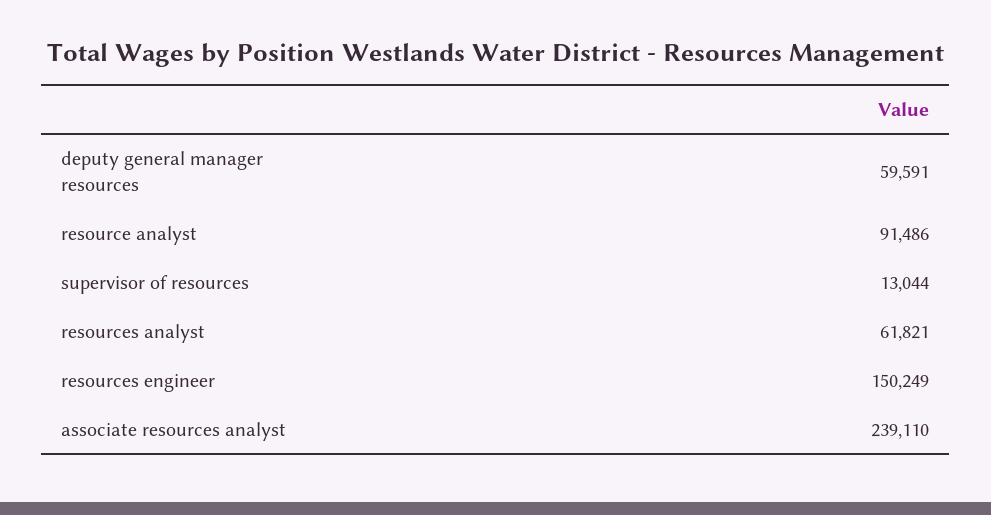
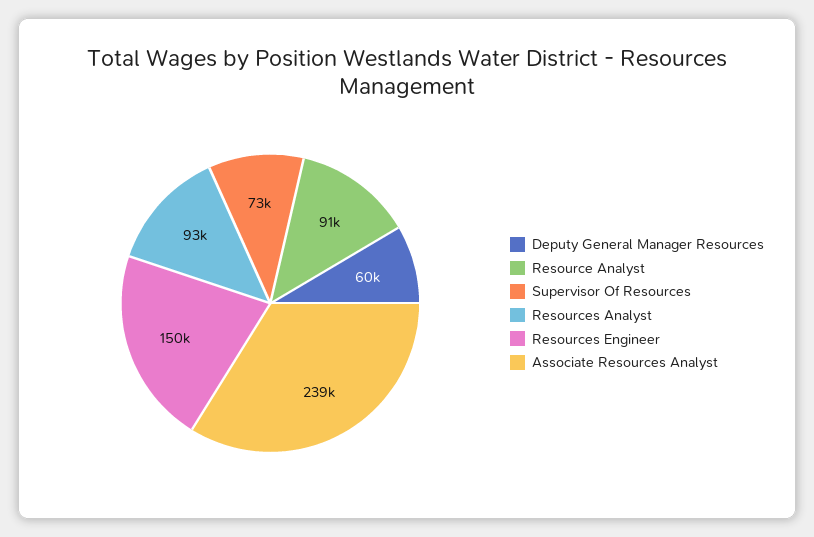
  {
    "deputy general manager resources": 59591,
    "resource analyst": 91486,
-   "supervisor of resources": 13044,
+   "supervisor of resources": 73000,
-   "resources analyst": 61821,
+   "resources analyst": 93000,
    "resources engineer": 150249,
    "associate resources analyst": 239110
  }

